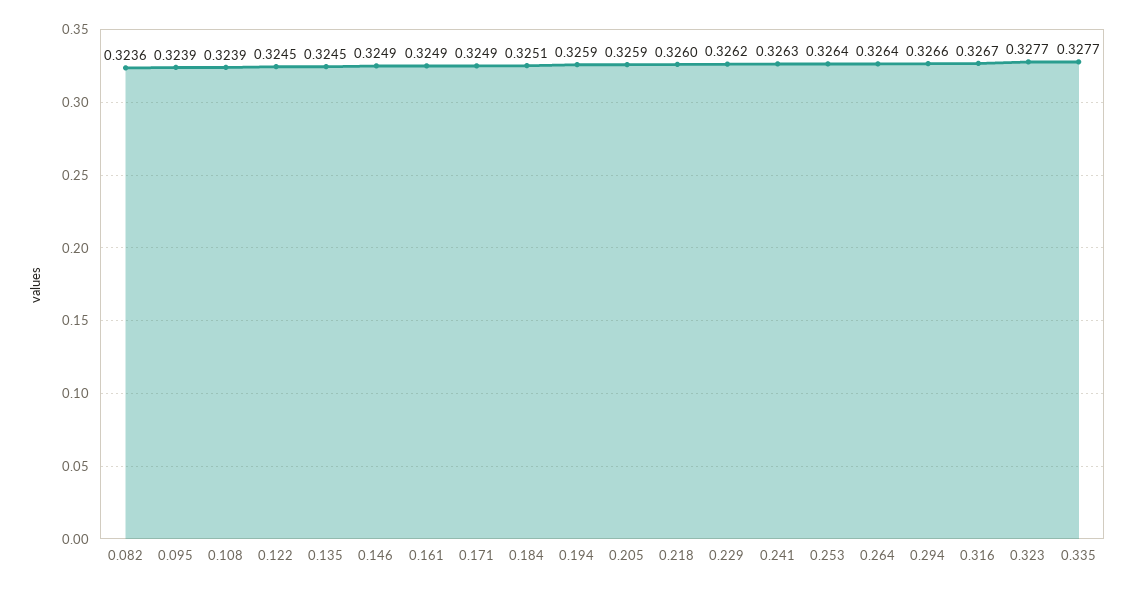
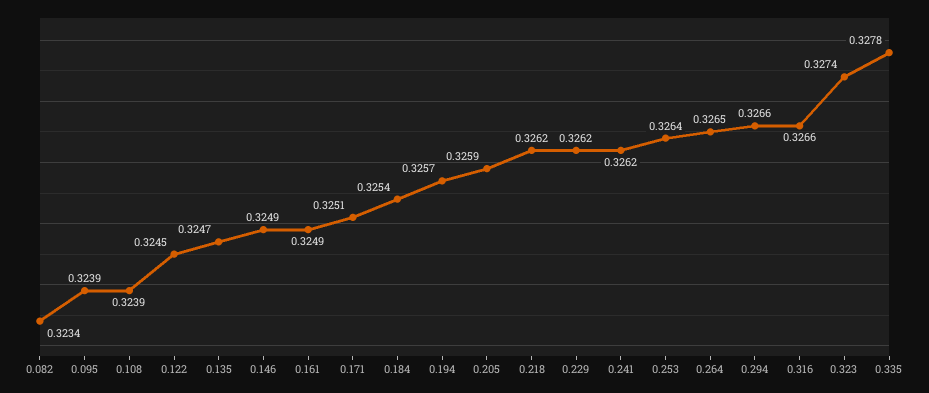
  {
-   "0.082": 0.3236,
+   "0.082": 0.3234,
    "0.095": 0.3239,
    "0.108": 0.3239,
    "0.122": 0.3245,
-   "0.135": 0.3245,
+   "0.135": 0.3247,
    "0.146": 0.3249,
    "0.161": 0.3249,
-   "0.171": 0.3249,
+   "0.171": 0.3251,
-   "0.184": 0.3251,
+   "0.184": 0.3254,
-   "0.194": 0.3259,
+   "0.194": 0.3257,
    "0.205": 0.3259,
-   "0.218": 0.326,
+   "0.218": 0.3262,
    "0.229": 0.3262,
-   "0.241": 0.3263,
+   "0.241": 0.3262,
    "0.253": 0.3264,
-   "0.264": 0.3264,
+   "0.264": 0.3265,
    "0.294": 0.3266,
-   "0.316": 0.3267,
+   "0.316": 0.3266,
-   "0.323": 0.3277,
+   "0.323": 0.3274,
-   "0.335": 0.3277
+   "0.335": 0.3278
  }

